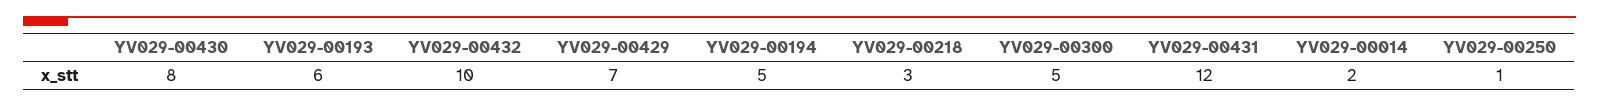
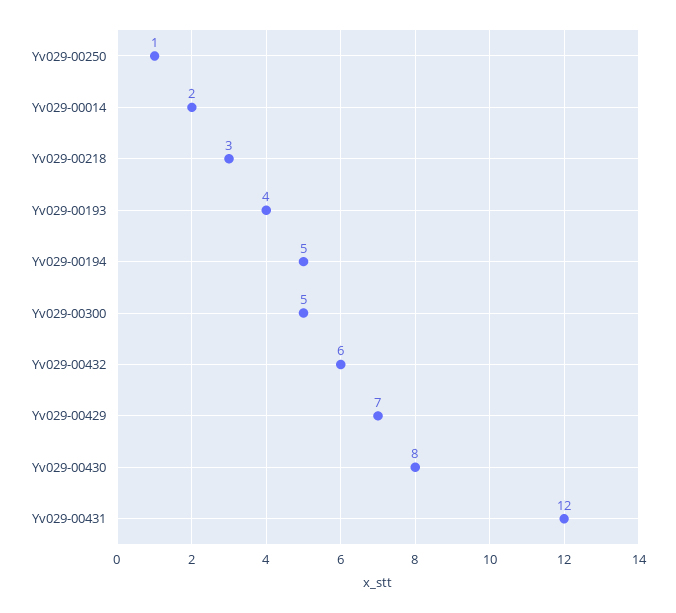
  {
    "YV029-00430": 8,
-   "YV029-00193": 6,
+   "YV029-00193": 4,
-   "YV029-00432": 10,
+   "YV029-00432": 6,
    "YV029-00429": 7,
    "YV029-00194": 5,
    "YV029-00218": 3,
    "YV029-00300": 5,
    "YV029-00431": 12,
    "YV029-00014": 2,
    "YV029-00250": 1
  }

